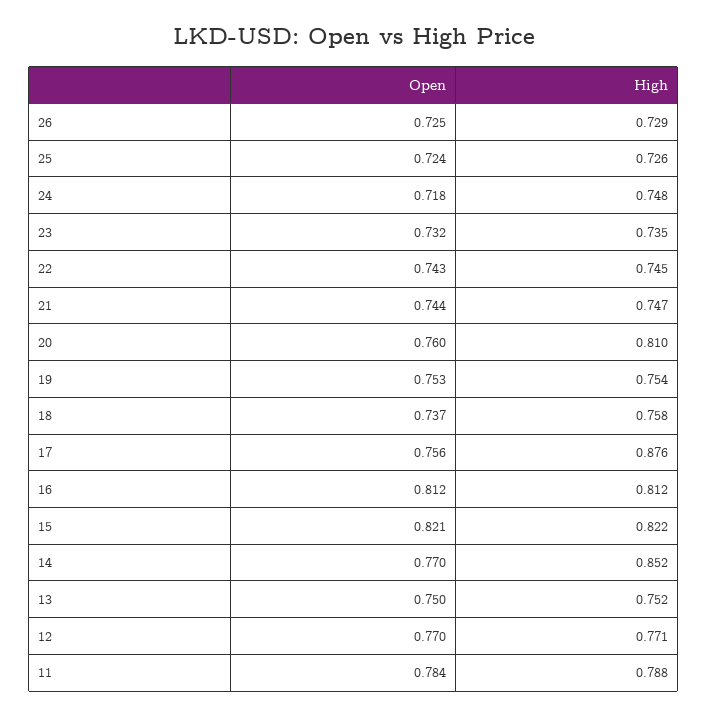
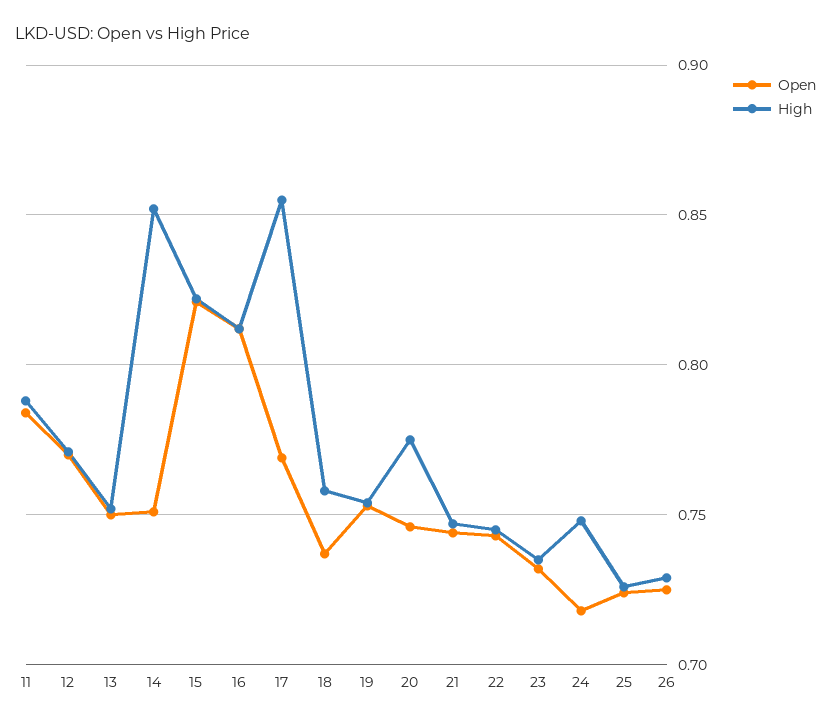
  {
    "Open": {
      "26": 0.725,
      "25": 0.724,
      "24": 0.718,
      "23": 0.732,
      "22": 0.743,
      "21": 0.744,
-     "20": 0.76,
+     "20": 0.745,
      "19": 0.753,
      "18": 0.737,
-     "17": 0.756,
+     "17": 0.77,
      "16": 0.812,
      "15": 0.821,
-     "14": 0.77,
+     "14": 0.75,
      "13": 0.75,
      "12": 0.77,
      "11": 0.784
    },
    "High": {
      "26": 0.729,
      "25": 0.726,
      "24": 0.748,
      "23": 0.735,
      "22": 0.745,
      "21": 0.747,
-     "20": 0.81,
+     "20": 0.775,
      "19": 0.754,
      "18": 0.758,
-     "17": 0.876,
+     "17": 0.855,
      "16": 0.812,
      "15": 0.822,
      "14": 0.852,
      "13": 0.752,
      "12": 0.771,
      "11": 0.788
    }
  }

